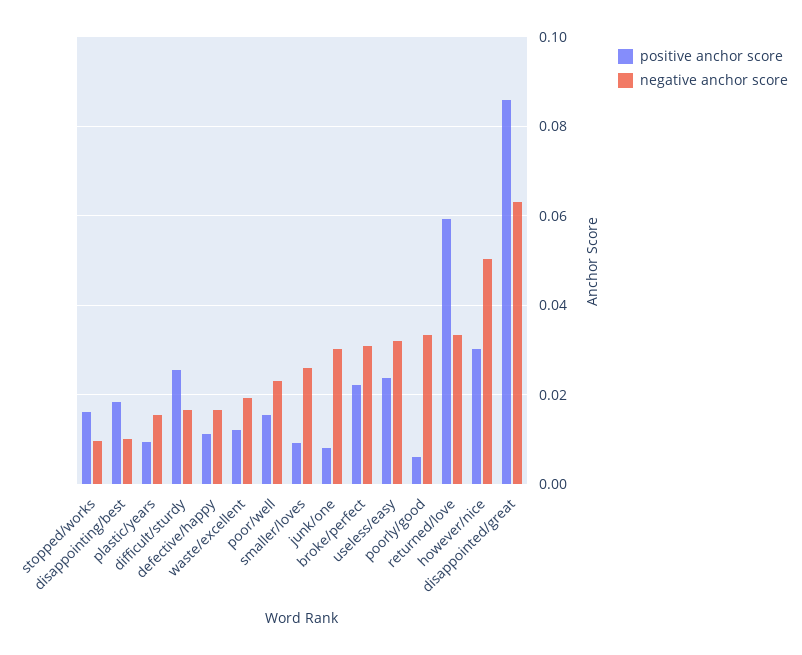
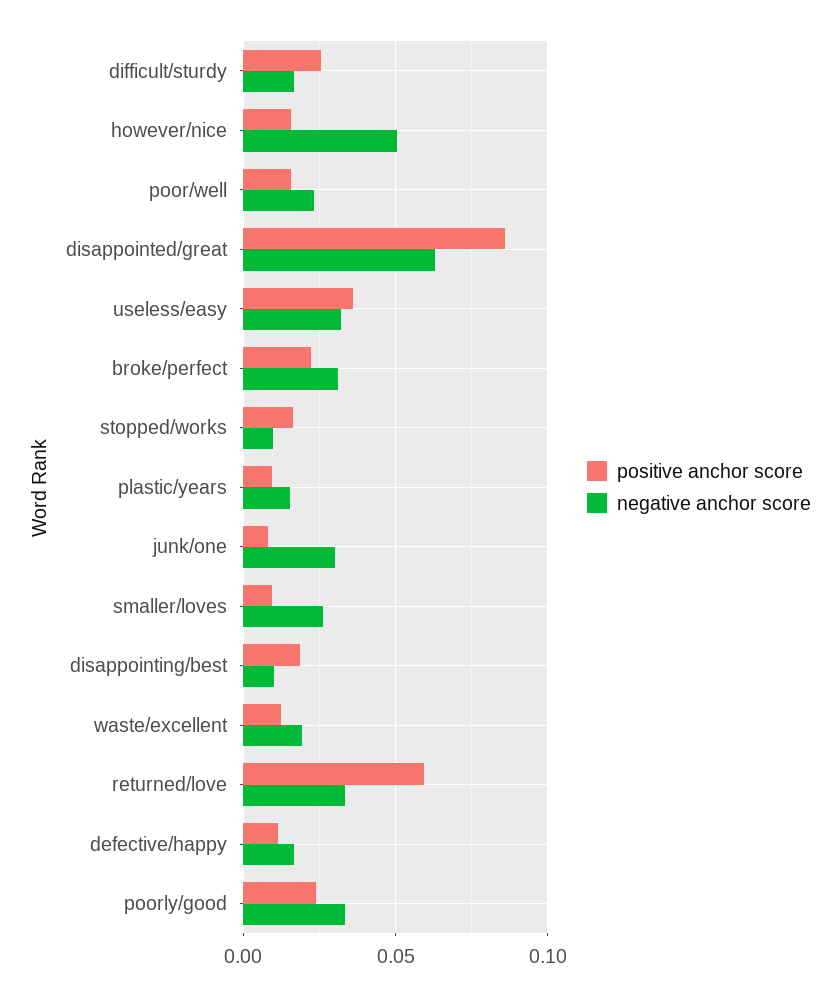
  {
    "positive anchor score": {
      "stopped/works": 0.016,
      "disappointing/best": 0.018,
      "plastic/years": 0.01,
      "difficult/sturdy": 0.026,
      "defective/happy": 0.012,
      "waste/excellent": 0.012,
      "poor/well": 0.016,
      "smaller/loves": 0.01,
      "junk/one": 0.008,
      "broke/perfect": 0.022,
-     "useless/easy": 0.024,
+     "useless/easy": 0.035,
-     "poorly/good": 0.006,
+     "poorly/good": 0.025,
      "returned/love": 0.06,
-     "however/nice": 0.03,
+     "however/nice": 0.015,
      "disappointed/great": 0.086
    },
    "negative anchor score": {
      "stopped/works": 0.01,
      "disappointing/best": 0.01,
      "plastic/years": 0.016,
      "difficult/sturdy": 0.016,
      "defective/happy": 0.016,
      "waste/excellent": 0.02,
      "poor/well": 0.024,
      "smaller/loves": 0.026,
      "junk/one": 0.03,
      "broke/perfect": 0.03,
      "useless/easy": 0.032,
      "poorly/good": 0.034,
      "returned/love": 0.034,
      "however/nice": 0.05,
      "disappointed/great": 0.064
    }
  }

